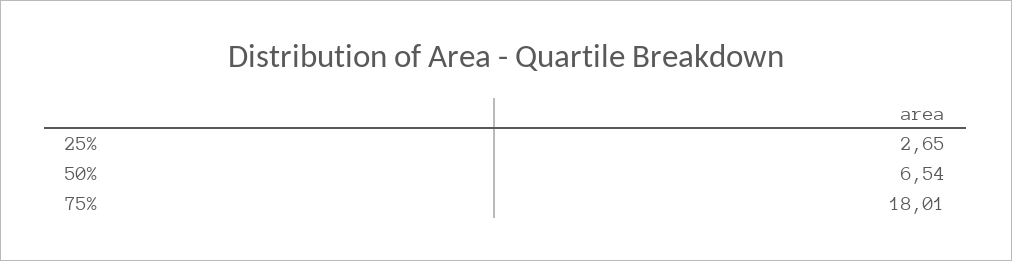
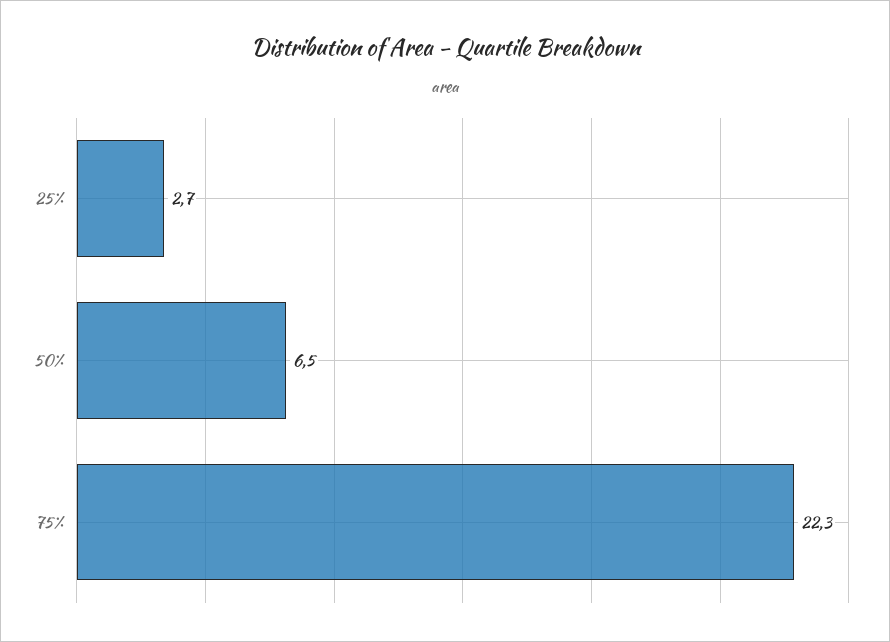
  {
    "25%": 2.65,
    "50%": 6.54,
-   "75%": 18.01
+   "75%": 22.3
  }

